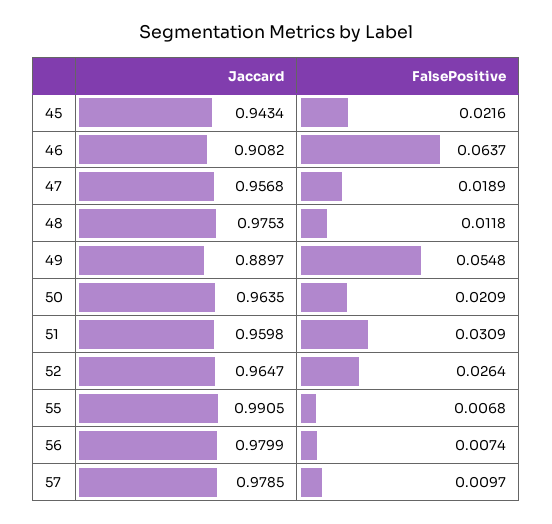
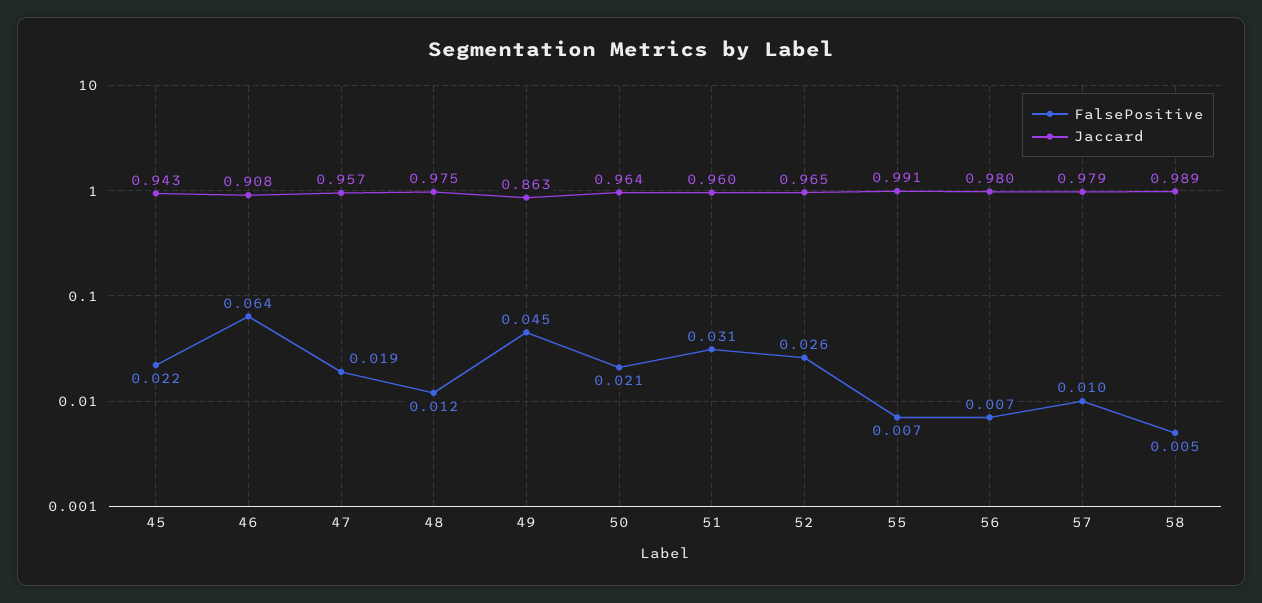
  {
    "Jaccard": {
      "45": 0.9434,
      "46": 0.9082,
      "47": 0.9568,
      "48": 0.9753,
-     "49": 0.8897,
+     "49": 0.863,
      "50": 0.9635,
      "51": 0.9598,
      "52": 0.9647,
      "55": 0.9905,
      "56": 0.9799,
-     "57": 0.9785
+     "57": 0.9785,
+     "58": 0.989
    },
    "FalsePositive": {
      "45": 0.0216,
      "46": 0.0637,
      "47": 0.0189,
      "48": 0.0118,
-     "49": 0.0548,
+     "49": 0.045,
      "50": 0.0209,
      "51": 0.0309,
      "52": 0.0264,
      "55": 0.0068,
      "56": 0.0074,
-     "57": 0.0097
+     "57": 0.0097,
+     "58": 0.005
    }
  }

